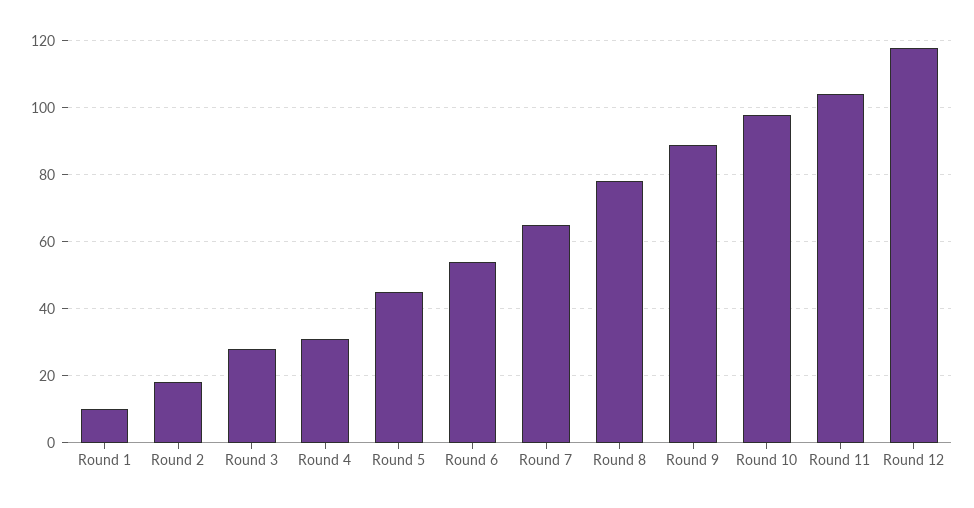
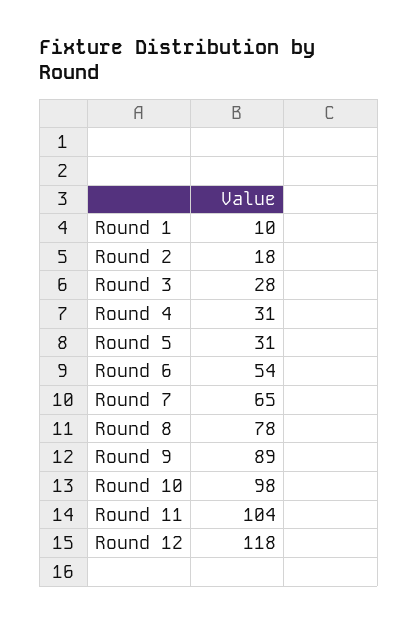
  {
    "Round 1": 10,
    "Round 2": 18,
    "Round 3": 28,
    "Round 4": 31,
-   "Round 5": 45,
+   "Round 5": 31,
    "Round 6": 54,
    "Round 7": 65,
    "Round 8": 78,
    "Round 9": 89,
    "Round 10": 98,
    "Round 11": 104,
    "Round 12": 118
  }

